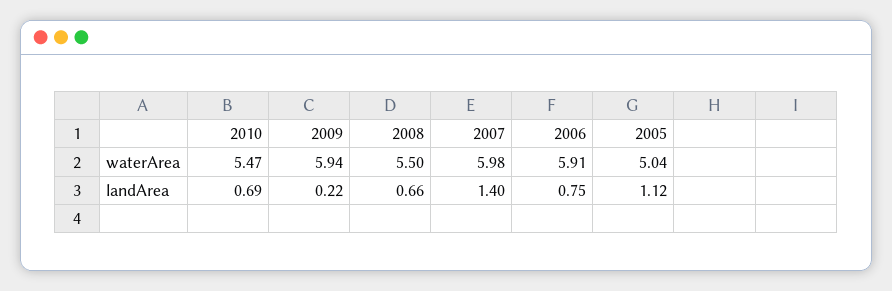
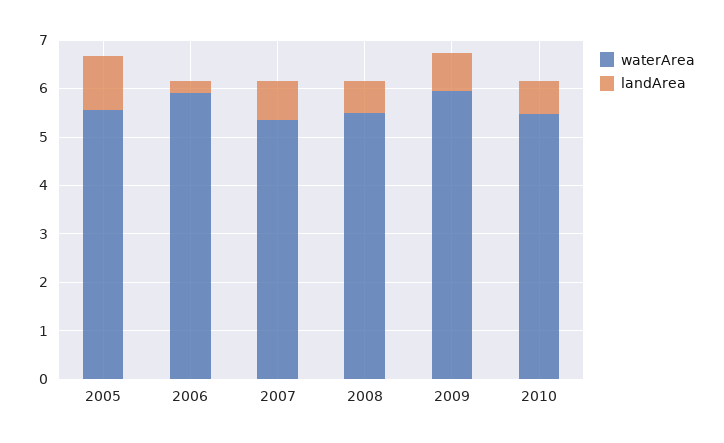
  {
    "waterArea": {
      "2010": 5.47,
      "2009": 5.94,
      "2008": 5.5,
-     "2007": 5.98,
+     "2007": 5.4,
      "2006": 5.91,
-     "2005": 5.04
+     "2005": 5.6
    },
    "landArea": {
      "2010": 0.69,
-     "2009": 0.22,
+     "2009": 0.8,
      "2008": 0.66,
-     "2007": 1.4,
+     "2007": 0.8,
-     "2006": 0.75,
+     "2006": 0.2,
      "2005": 1.12
    }
  }

